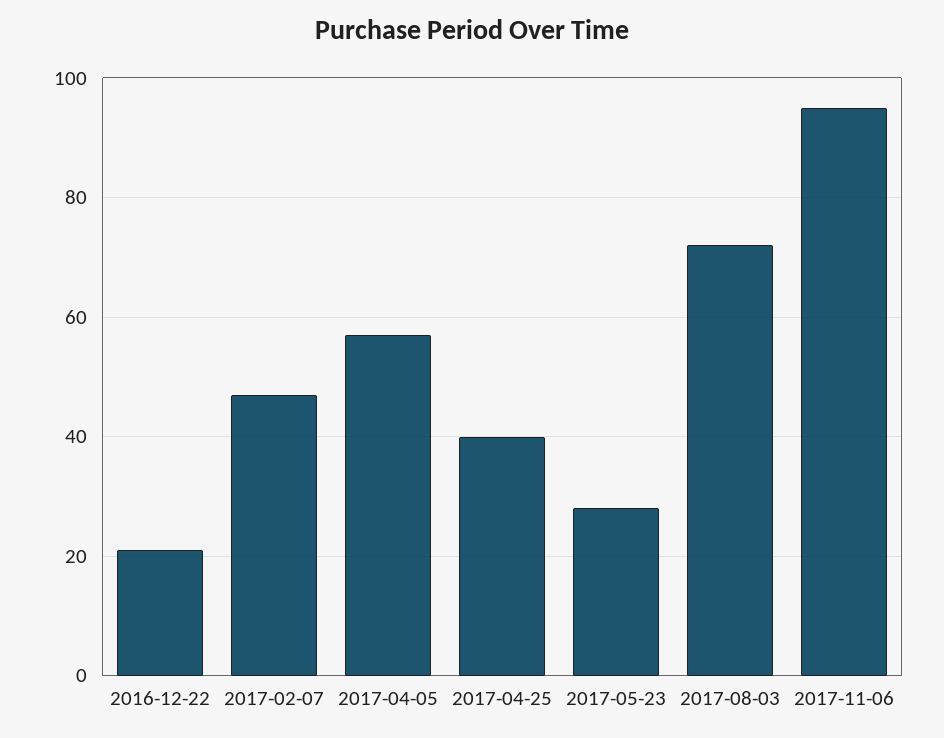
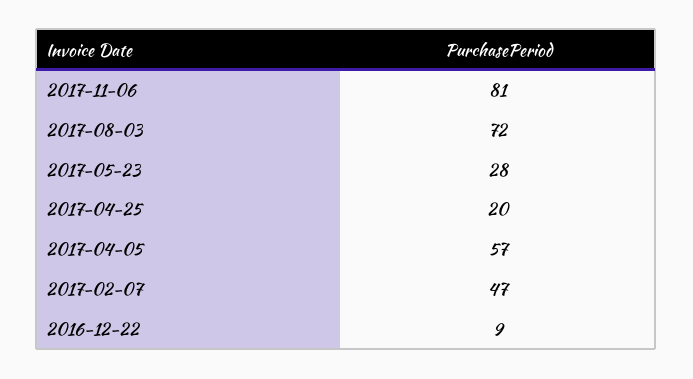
  {
-   "2016-12-22": 20,
+   "2016-12-22": 9,
    "2017-02-07": 47,
    "2017-04-05": 57,
-   "2017-04-25": 40,
+   "2017-04-25": 20,
    "2017-05-23": 28,
    "2017-08-03": 72,
-   "2017-11-06": 95
+   "2017-11-06": 81
  }

